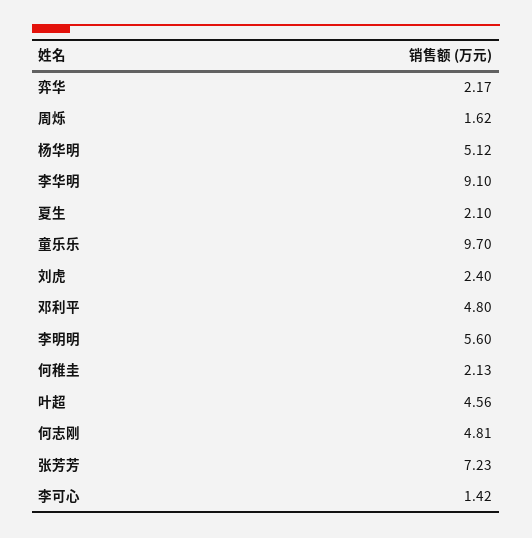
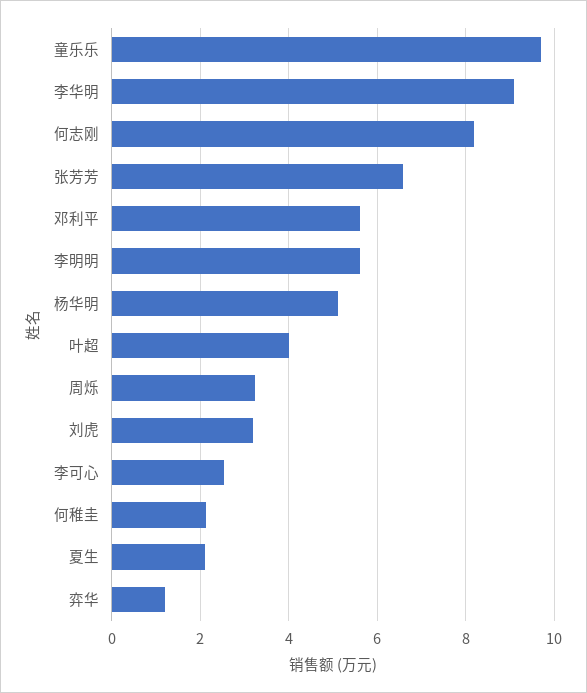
  {
-   "弈华": 2.17,
+   "弈华": 1.2,
-   "周烁": 1.62,
+   "周烁": 3.2,
    "杨华明": 5.12,
    "李华明": 9.1,
    "夏生": 2.1,
    "童乐乐": 9.7,
-   "刘虎": 2.4,
+   "刘虎": 3.2,
-   "邓利平": 4.8,
+   "邓利平": 5.6,
    "李明明": 5.6,
    "何稚圭": 2.13,
-   "叶超": 4.56,
+   "叶超": 4,
-   "何志刚": 4.81,
+   "何志刚": 8.2,
-   "张芳芳": 7.23,
+   "张芳芳": 6.6,
-   "李可心": 1.42
+   "李可心": 2.6
  }

